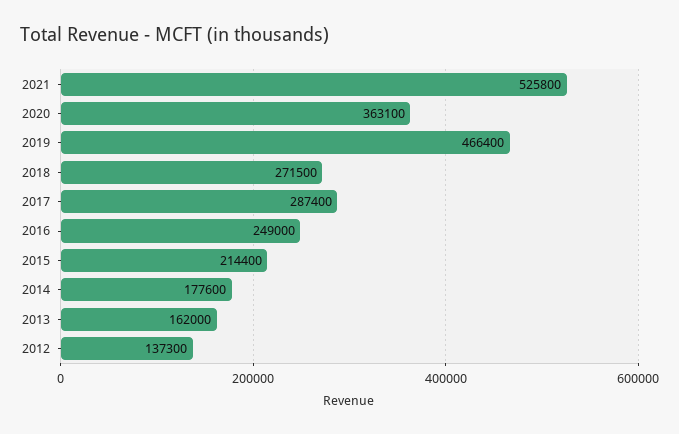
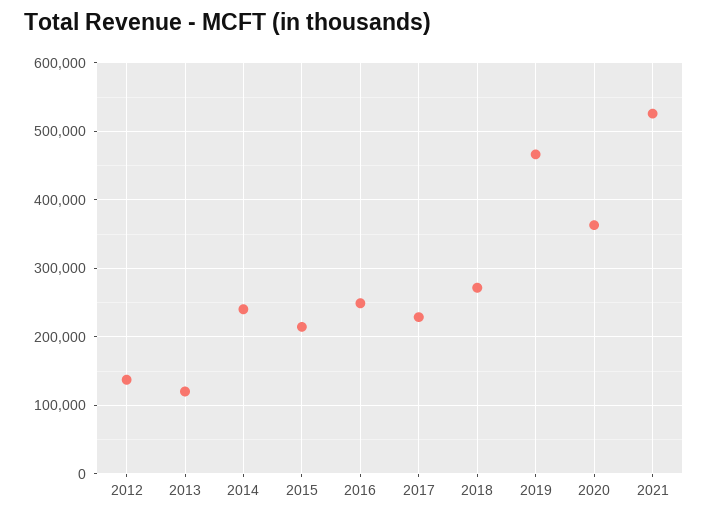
  {
    "2021": 525800,
    "2020": 363100,
    "2019": 466400,
    "2018": 271500,
-   "2017": 287400,
+   "2017": 230000,
    "2016": 249000,
    "2015": 214400,
-   "2014": 177600,
+   "2014": 240000,
-   "2013": 162000,
+   "2013": 120000,
    "2012": 137300
  }

